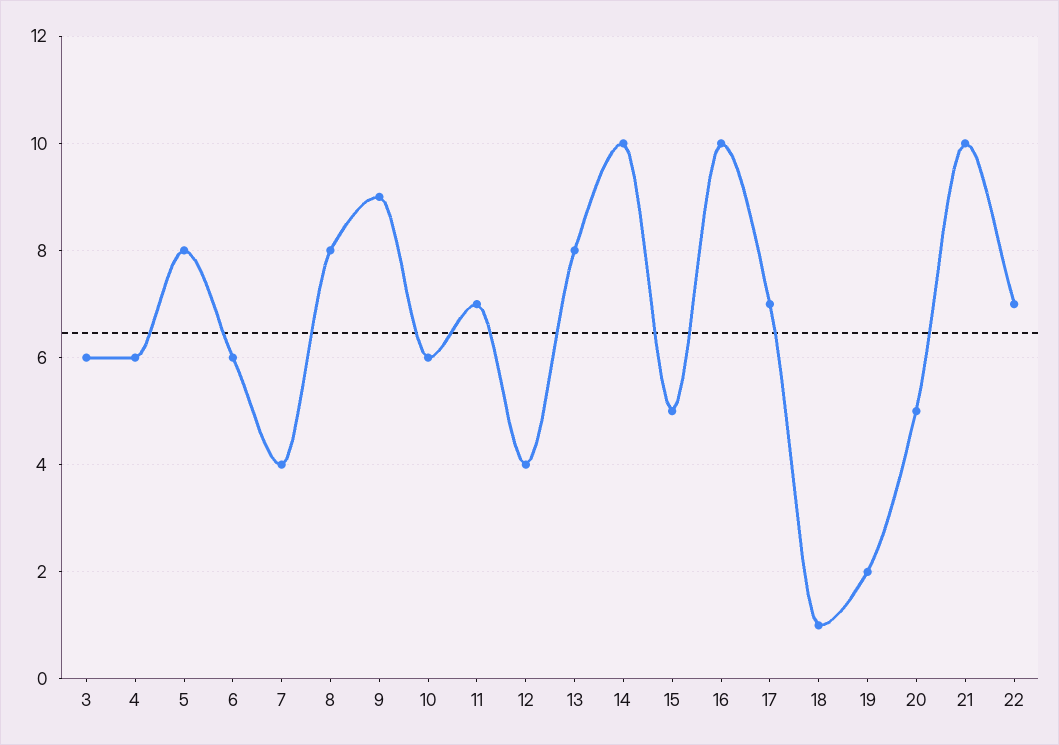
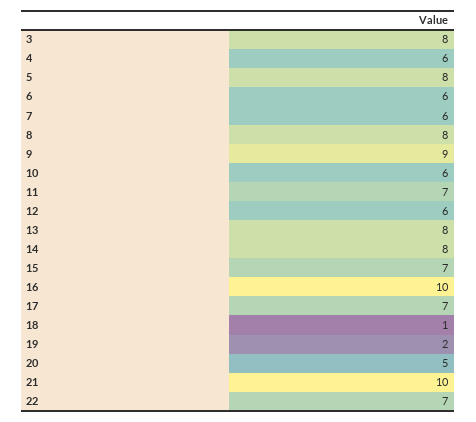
  {
-   "3": 6,
+   "3": 8,
    "4": 6,
    "5": 8,
    "6": 6,
-   "7": 4,
+   "7": 6,
    "8": 8,
    "9": 9,
    "10": 6,
    "11": 7,
-   "12": 4,
+   "12": 6,
    "13": 8,
-   "14": 10,
+   "14": 8,
-   "15": 5,
+   "15": 7,
    "16": 10,
    "17": 7,
    "18": 1,
    "19": 2,
    "20": 5,
    "21": 10,
    "22": 7
  }

